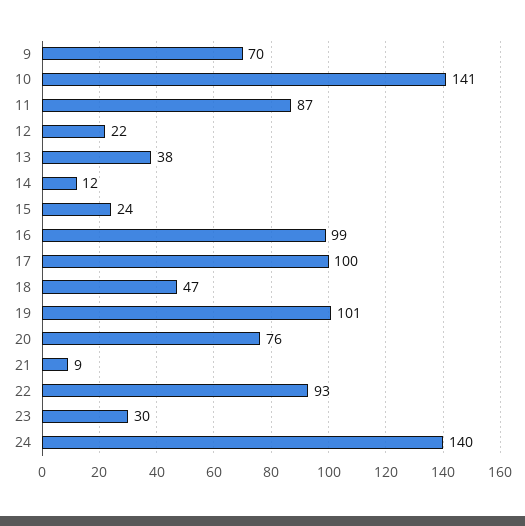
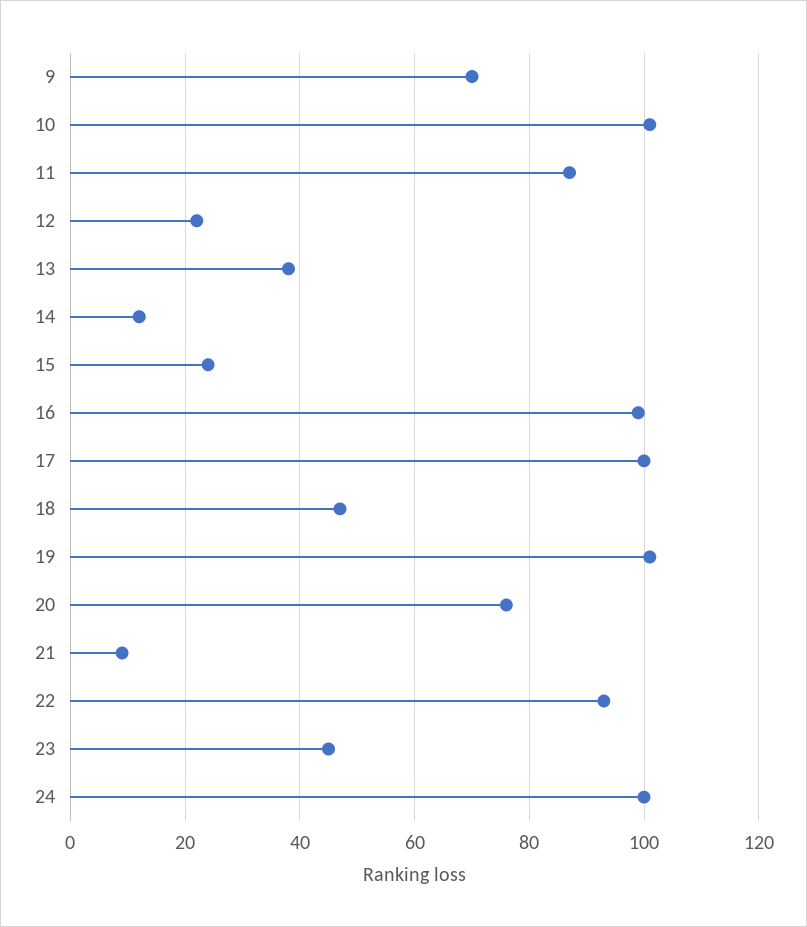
  {
    "9": 70,
-   "10": 141,
+   "10": 100,
    "11": 87,
    "12": 22,
    "13": 38,
    "14": 12,
    "15": 24,
    "16": 99,
    "17": 100,
    "18": 47,
    "19": 101,
    "20": 76,
    "21": 9,
    "22": 93,
-   "23": 30,
+   "23": 45,
-   "24": 140
+   "24": 100
  }

